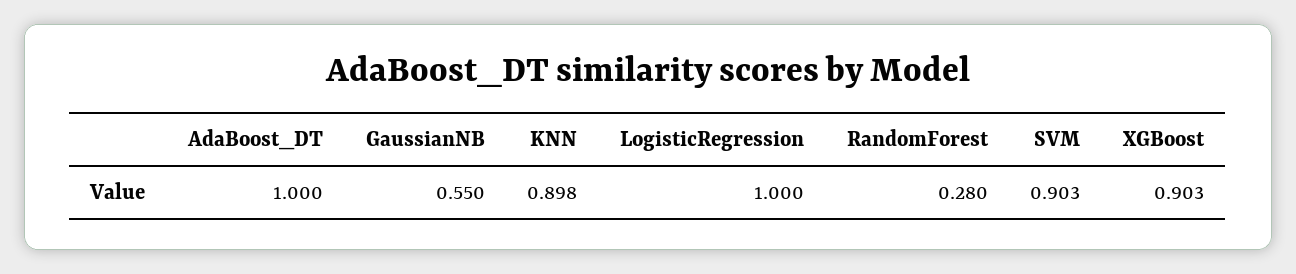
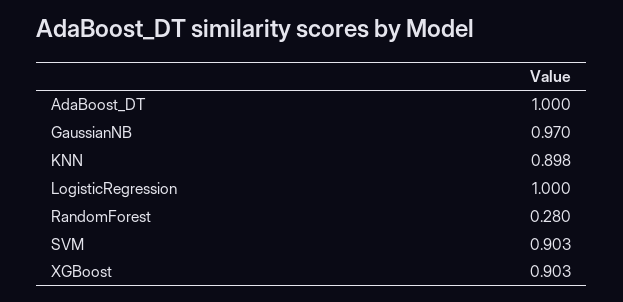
  {
    "AdaBoost_DT": 1,
-   "GaussianNB": 0.55,
+   "GaussianNB": 0.97,
    "KNN": 0.898,
    "LogisticRegression": 1,
    "RandomForest": 0.28,
    "SVM": 0.903,
    "XGBoost": 0.903
  }

